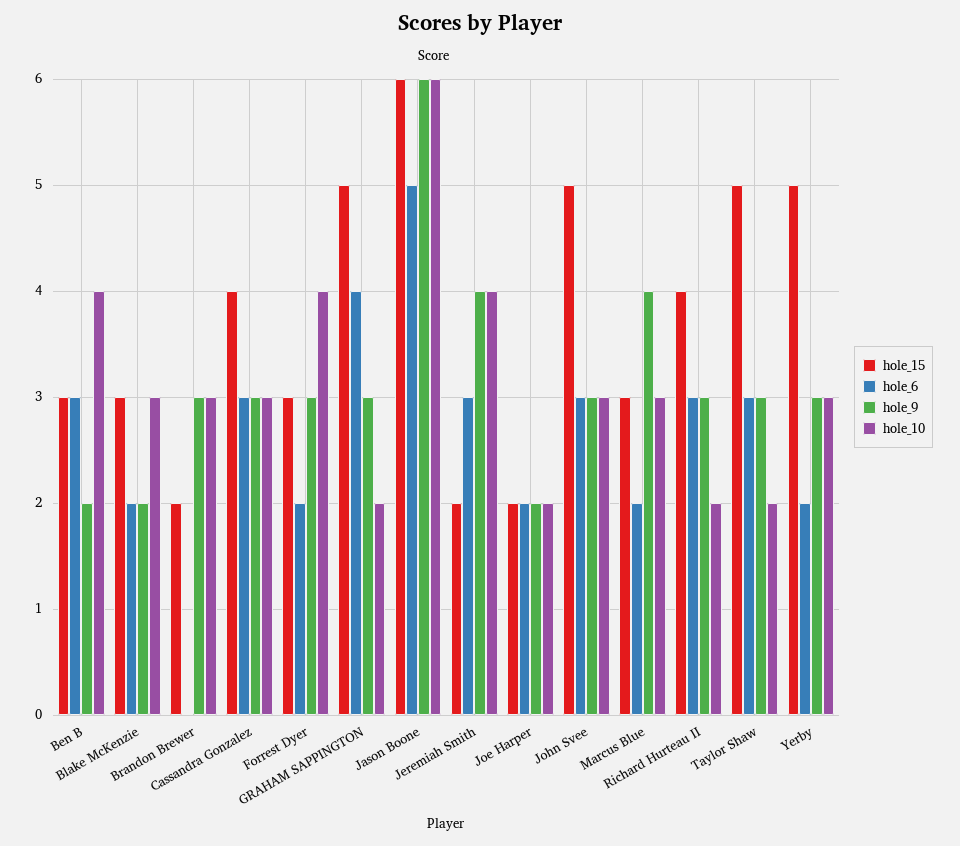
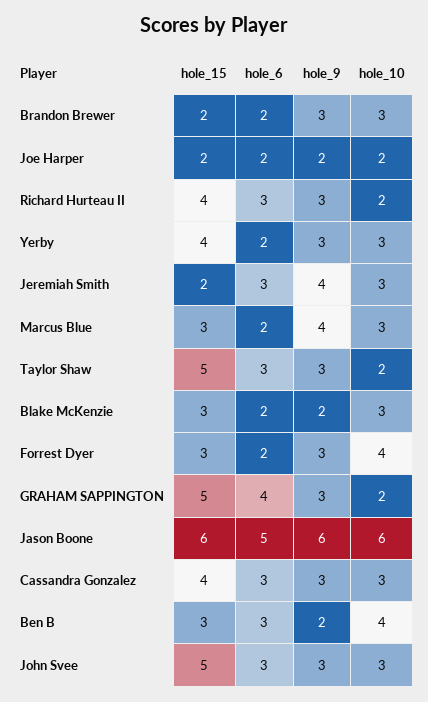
  {
    "hole_15": {
      "Ben B": 3,
      "Blake McKenzie": 3,
      "Brandon Brewer": 2,
      "Cassandra Gonzalez": 4,
      "Forrest Dyer": 3,
      "GRAHAM SAPPINGTON": 5,
      "Jason Boone": 6,
      "Jeremiah Smith": 2,
      "Joe Harper": 2,
      "John Svee": 5,
      "Marcus Blue": 3,
      "Richard Hurteau II": 4,
      "Taylor Shaw": 5,
-     "Yerby": 5
+     "Yerby": 4
    },
    "hole_6": {
      "Ben B": 3,
      "Blake McKenzie": 2,
-     "Brandon Brewer": 0,
+     "Brandon Brewer": 2,
      "Cassandra Gonzalez": 3,
      "Forrest Dyer": 2,
      "GRAHAM SAPPINGTON": 4,
      "Jason Boone": 5,
      "Jeremiah Smith": 3,
      "Joe Harper": 2,
      "John Svee": 3,
      "Marcus Blue": 2,
      "Richard Hurteau II": 3,
      "Taylor Shaw": 3,
      "Yerby": 2
    },
    "hole_9": {
      "Ben B": 2,
      "Blake McKenzie": 2,
      "Brandon Brewer": 3,
      "Cassandra Gonzalez": 3,
      "Forrest Dyer": 3,
      "GRAHAM SAPPINGTON": 3,
      "Jason Boone": 6,
      "Jeremiah Smith": 4,
      "Joe Harper": 2,
      "John Svee": 3,
      "Marcus Blue": 4,
      "Richard Hurteau II": 3,
      "Taylor Shaw": 3,
      "Yerby": 3
    },
    "hole_10": {
      "Ben B": 4,
      "Blake McKenzie": 3,
      "Brandon Brewer": 3,
      "Cassandra Gonzalez": 3,
      "Forrest Dyer": 4,
      "GRAHAM SAPPINGTON": 2,
      "Jason Boone": 6,
-     "Jeremiah Smith": 4,
+     "Jeremiah Smith": 3,
      "Joe Harper": 2,
      "John Svee": 3,
      "Marcus Blue": 3,
      "Richard Hurteau II": 2,
      "Taylor Shaw": 2,
      "Yerby": 3
    }
  }

